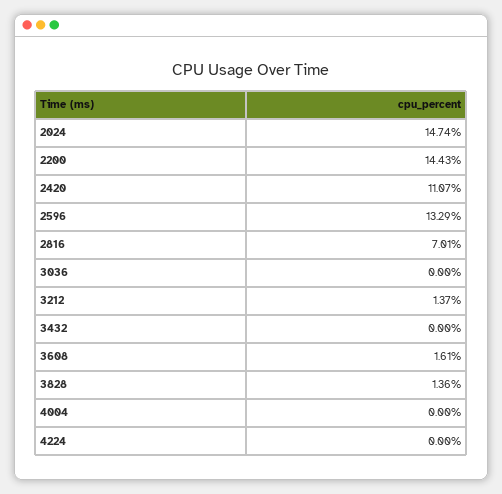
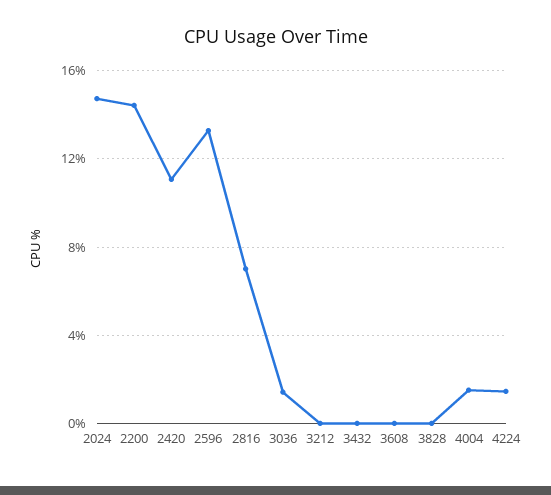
  {
    "2024": 14.74,
    "2200": 14.43,
    "2420": 11.07,
    "2596": 13.29,
    "2816": 7.01,
-   "3036": 0,
+   "3036": 1.5,
-   "3212": 1.37,
+   "3212": 0,
    "3432": 0,
-   "3608": 1.61,
+   "3608": 0,
-   "3828": 1.36,
+   "3828": 0,
-   "4004": 0,
+   "4004": 1.5,
-   "4224": 0
+   "4224": 1.5
  }

